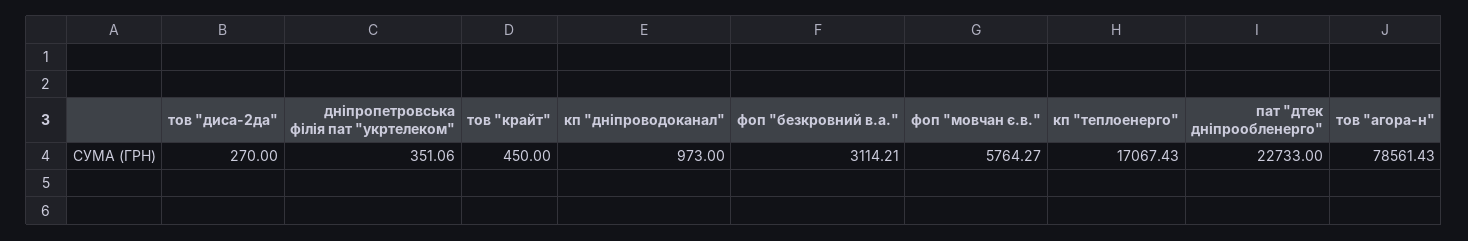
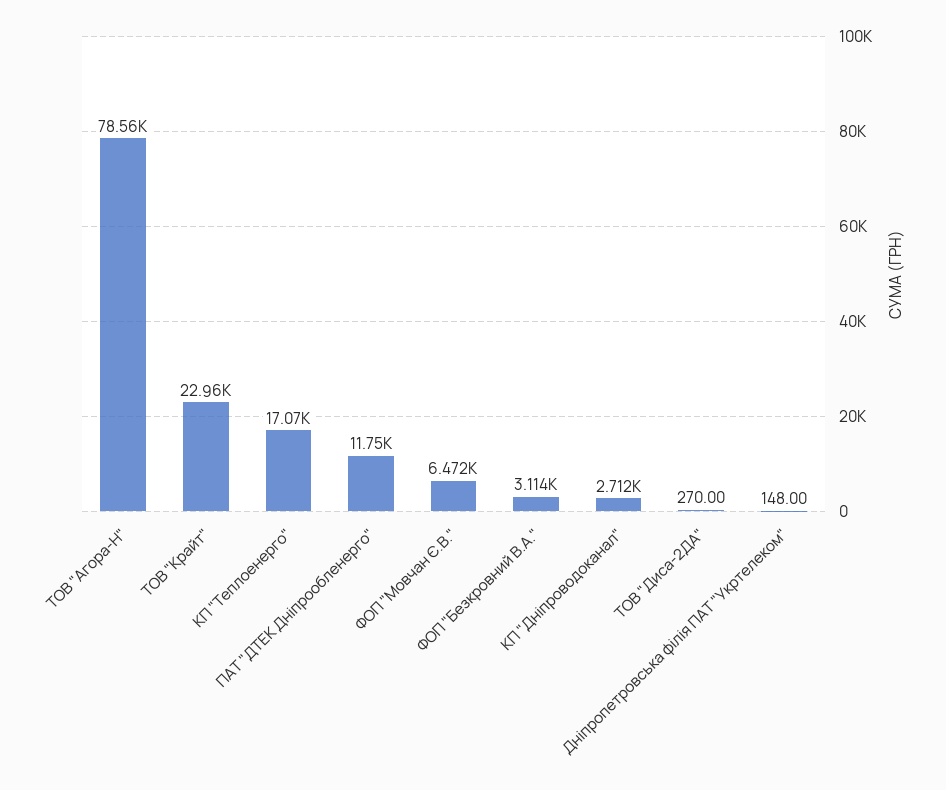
  {
    "тов \"диса-2да\"": 270,
-   "дніпропетровська філія пат \"укртелеком\"": 351.06,
+   "дніпропетровська філія пат \"укртелеком\"": 148,
-   "тов \"крайт\"": 450,
+   "тов \"крайт\"": 22960,
-   "кп \"дніпроводоканал\"": 973,
+   "кп \"дніпроводоканал\"": 2712,
    "фоп \"безкровний в.а.\"": 3114.21,
-   "фоп \"мовчан є.в.\"": 5764.27,
+   "фоп \"мовчан є.в.\"": 6472,
    "кп \"теплоенерго\"": 17067.43,
-   "пат \"дтек дніпрообленерго\"": 22733,
+   "пат \"дтек дніпрообленерго\"": 11750,
    "тов \"агора-н\"": 78561.43
  }

